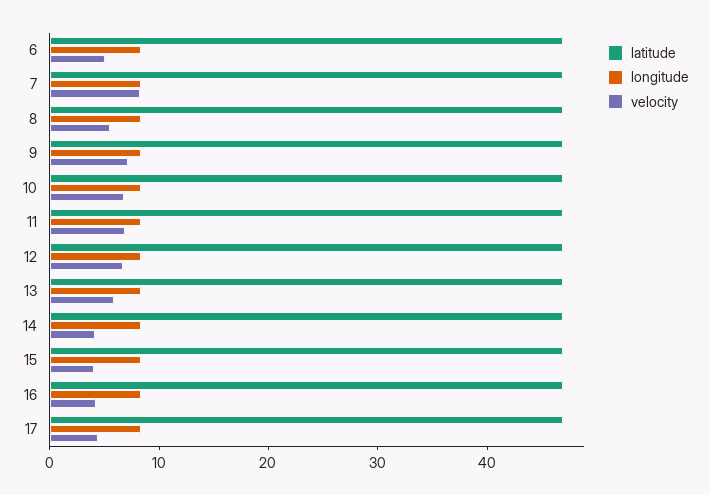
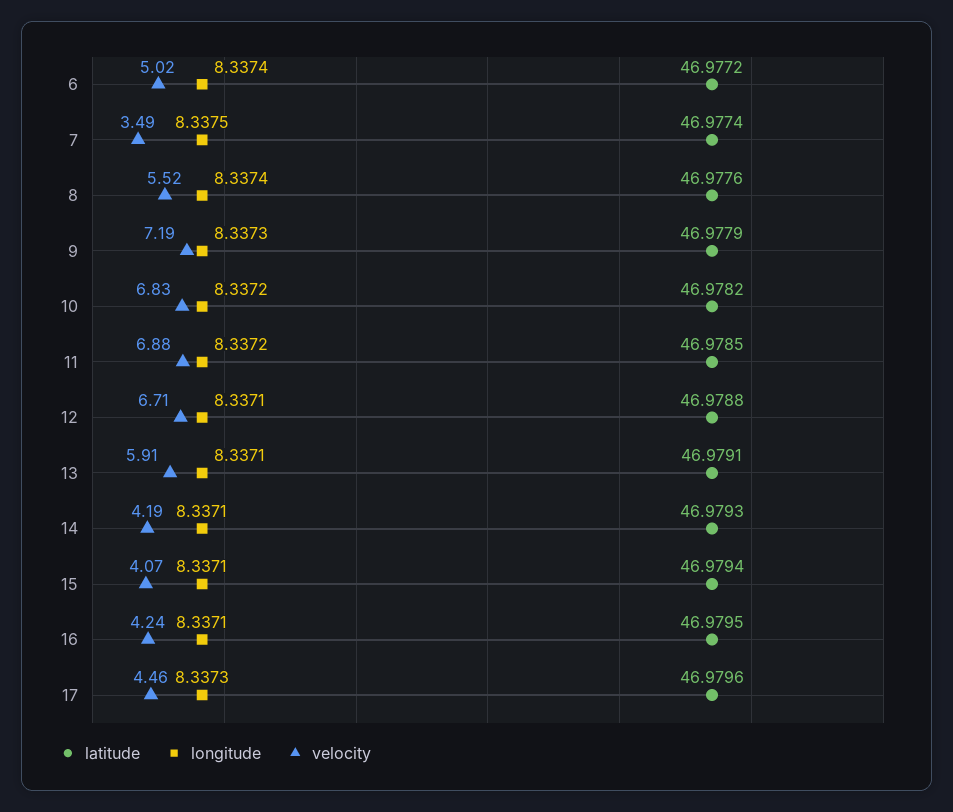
  {
    "latitude": {
      "6": 46.9772,
      "7": 46.9774,
      "8": 46.9776,
      "9": 46.9779,
      "10": 46.9782,
      "11": 46.9785,
      "12": 46.9788,
      "13": 46.9791,
      "14": 46.9793,
      "15": 46.9794,
      "16": 46.9795,
      "17": 46.9796
    },
    "longitude": {
      "6": 8.3374,
      "7": 8.3375,
      "8": 8.3374,
      "9": 8.3373,
      "10": 8.3372,
      "11": 8.3372,
      "12": 8.3371,
      "13": 8.3371,
      "14": 8.3371,
      "15": 8.3371,
      "16": 8.3371,
      "17": 8.3373
    },
    "velocity": {
      "6": 5.02,
-     "7": 8,
+     "7": 3.49,
      "8": 5.52,
      "9": 7.19,
      "10": 6.83,
      "11": 6.88,
      "12": 6.71,
      "13": 5.91,
      "14": 4.19,
      "15": 4.07,
      "16": 4.24,
      "17": 4.46
    }
  }

